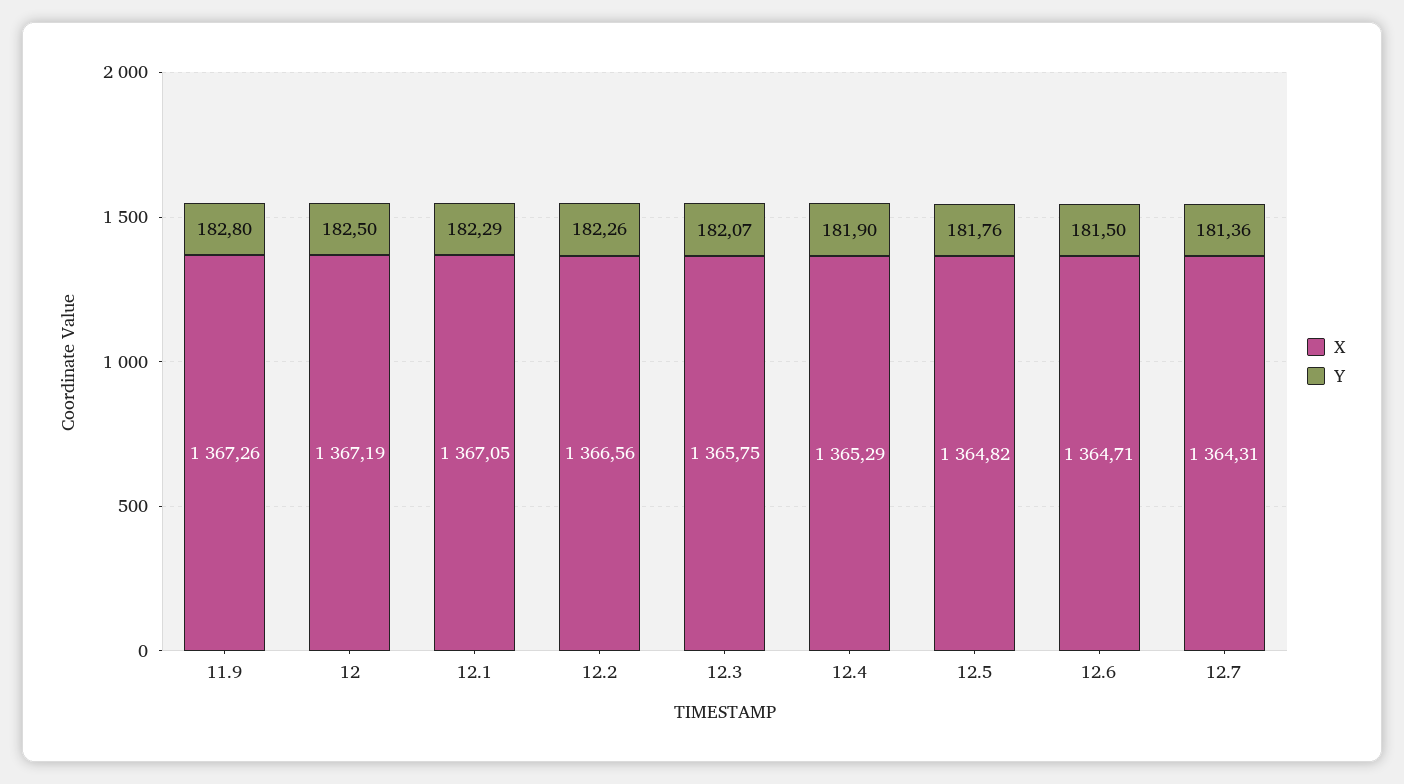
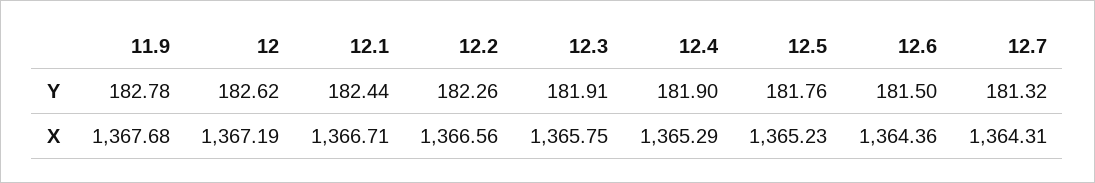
  {
    "X": {
-     "11.9": 1367.26,
+     "11.9": 1367.68,
      "12": 1367.19,
-     "12.1": 1367.05,
+     "12.1": 1366.71,
      "12.2": 1366.56,
      "12.3": 1365.75,
      "12.4": 1365.29,
-     "12.5": 1364.82,
+     "12.5": 1365.23,
-     "12.6": 1364.71,
+     "12.6": 1364.36,
      "12.7": 1364.31
    },
    "Y": {
-     "11.9": 182.8,
+     "11.9": 182.78,
-     "12": 182.5,
+     "12": 182.62,
-     "12.1": 182.29,
+     "12.1": 182.44,
      "12.2": 182.26,
-     "12.3": 182.07,
+     "12.3": 181.91,
      "12.4": 181.9,
      "12.5": 181.76,
      "12.6": 181.5,
-     "12.7": 181.36
+     "12.7": 181.32
    }
  }

